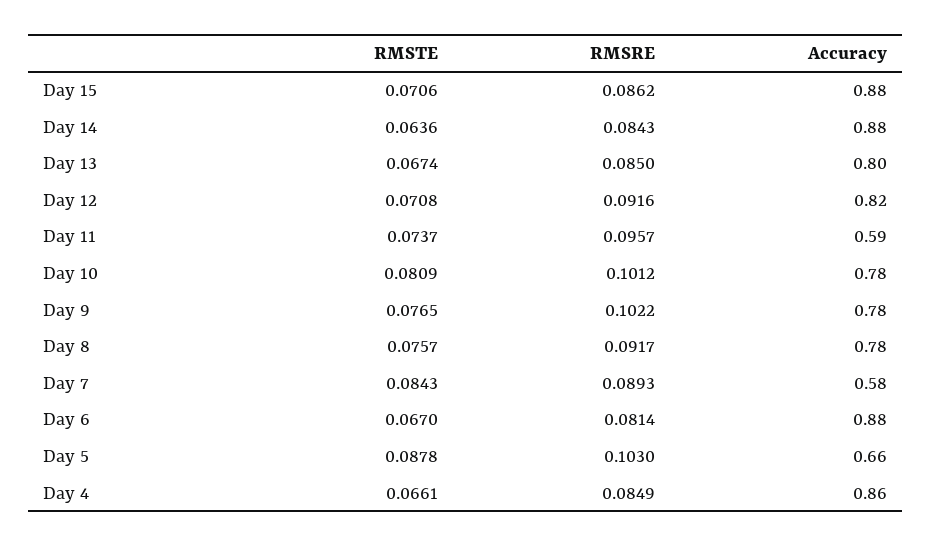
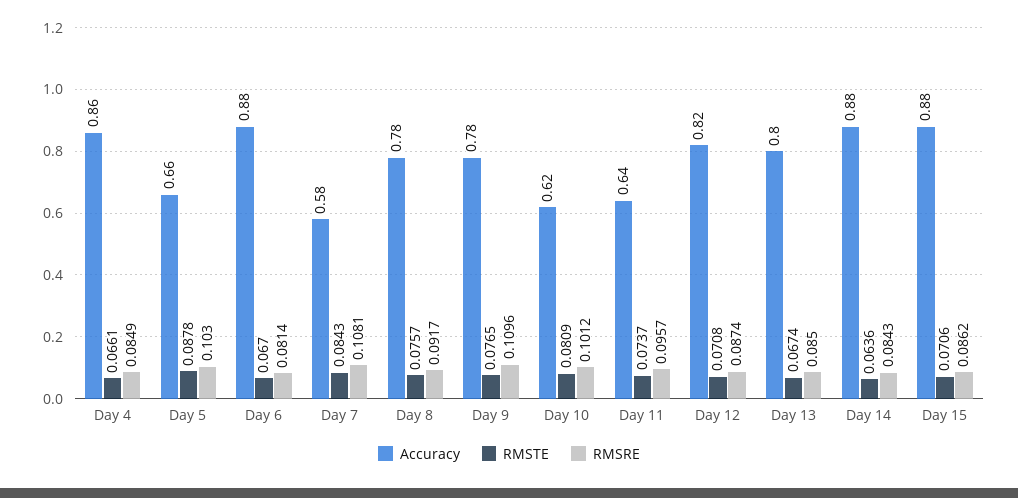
  {
    "RMSTE": {
      "Day 15": 0.0706,
      "Day 14": 0.0636,
      "Day 13": 0.0674,
      "Day 12": 0.0708,
      "Day 11": 0.0737,
      "Day 10": 0.0809,
      "Day 9": 0.0765,
      "Day 8": 0.0757,
      "Day 7": 0.0843,
      "Day 6": 0.067,
      "Day 5": 0.0878,
      "Day 4": 0.0661
    },
    "RMSRE": {
      "Day 15": 0.0862,
      "Day 14": 0.0843,
      "Day 13": 0.085,
-     "Day 12": 0.0916,
+     "Day 12": 0.0874,
      "Day 11": 0.0957,
      "Day 10": 0.1012,
-     "Day 9": 0.1022,
+     "Day 9": 0.1096,
      "Day 8": 0.0917,
-     "Day 7": 0.0893,
+     "Day 7": 0.1081,
      "Day 6": 0.0814,
      "Day 5": 0.103,
      "Day 4": 0.0849
    },
    "Accuracy": {
      "Day 15": 0.88,
      "Day 14": 0.88,
      "Day 13": 0.8,
      "Day 12": 0.82,
-     "Day 11": 0.59,
+     "Day 11": 0.64,
-     "Day 10": 0.78,
+     "Day 10": 0.62,
      "Day 9": 0.78,
      "Day 8": 0.78,
      "Day 7": 0.58,
      "Day 6": 0.88,
      "Day 5": 0.66,
      "Day 4": 0.86
    }
  }

